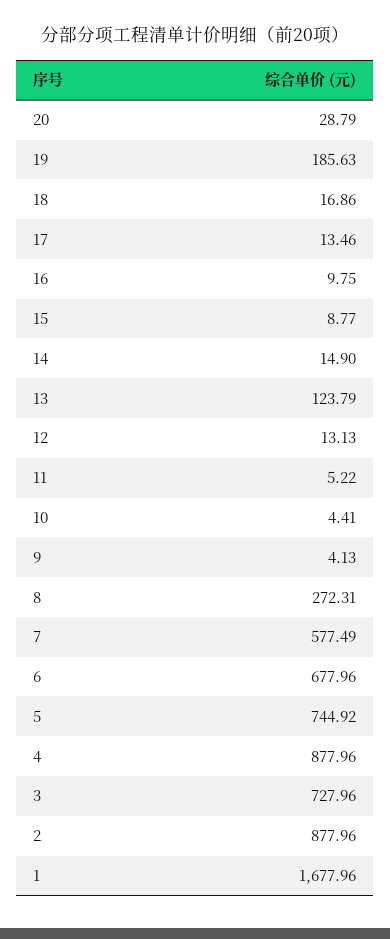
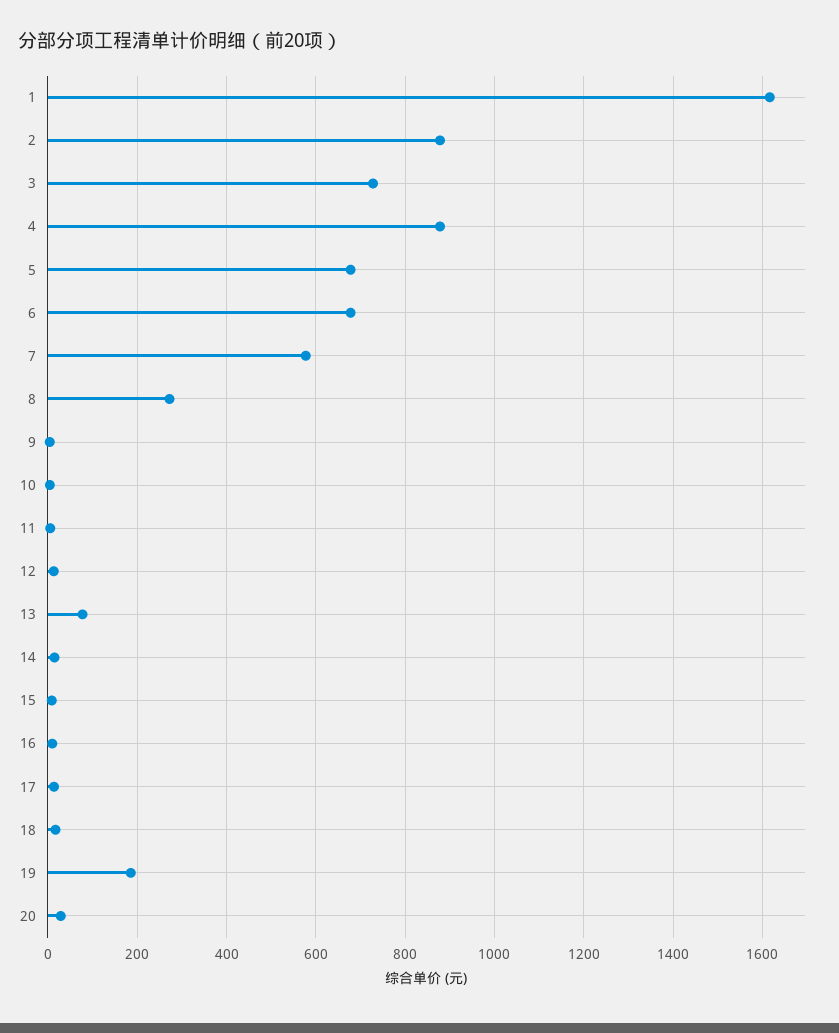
  {
    "20": 28.79,
    "19": 185.63,
    "18": 16.86,
    "17": 13.46,
    "16": 9.75,
    "15": 8.77,
    "14": 14.9,
-   "13": 123.79,
+   "13": 80,
    "12": 13.13,
    "11": 5.22,
    "10": 4.41,
    "9": 4.13,
    "8": 272.31,
    "7": 577.49,
    "6": 677.96,
-   "5": 744.92,
+   "5": 680,
    "4": 877.96,
    "3": 727.96,
    "2": 877.96,
-   "1": 1677.96
+   "1": 1620
  }

